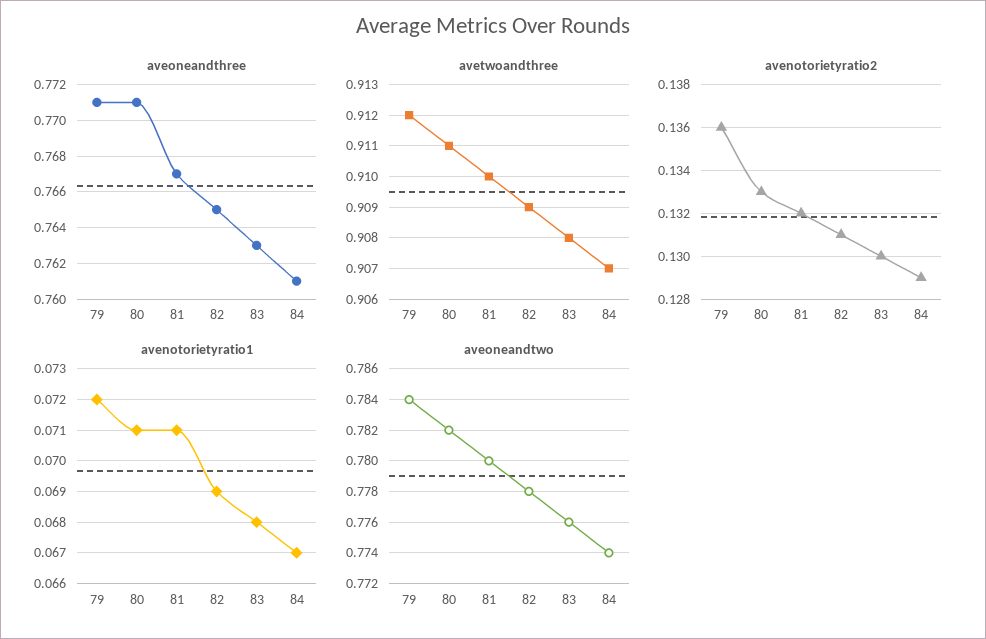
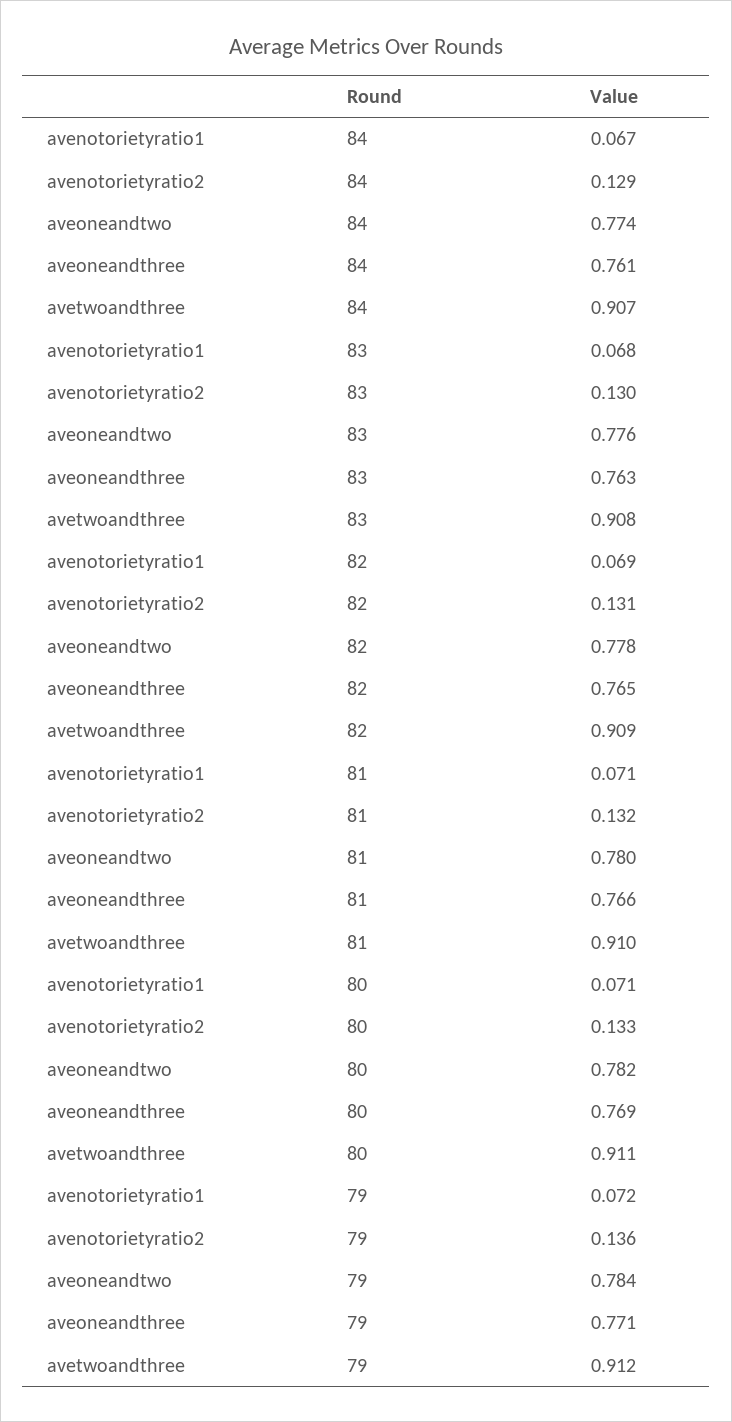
  {
    "aveoneandthree": {
      "79": 0.771,
-     "80": 0.771,
+     "80": 0.769,
-     "81": 0.767,
+     "81": 0.766,
      "82": 0.765,
      "83": 0.763,
      "84": 0.761
    },
    "avetwoandthree": {
      "79": 0.912,
      "80": 0.911,
      "81": 0.91,
      "82": 0.909,
      "83": 0.908,
      "84": 0.907
    },
    "avenotorietyratio2": {
      "79": 0.136,
      "80": 0.133,
      "81": 0.132,
      "82": 0.131,
      "83": 0.13,
      "84": 0.129
    },
    "avenotorietyratio1": {
      "79": 0.072,
      "80": 0.071,
      "81": 0.071,
      "82": 0.069,
      "83": 0.068,
      "84": 0.067
    },
    "aveoneandtwo": {
      "79": 0.784,
      "80": 0.782,
      "81": 0.78,
      "82": 0.778,
      "83": 0.776,
      "84": 0.774
    }
  }

